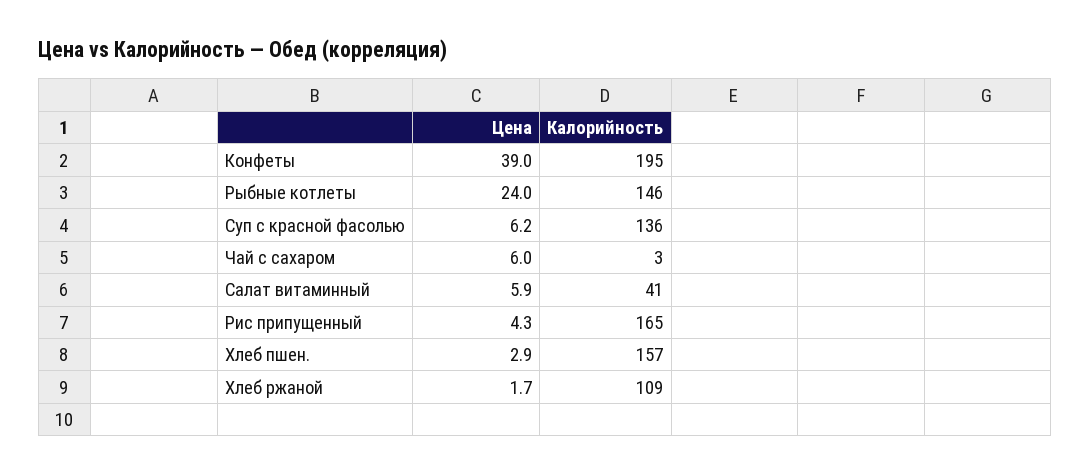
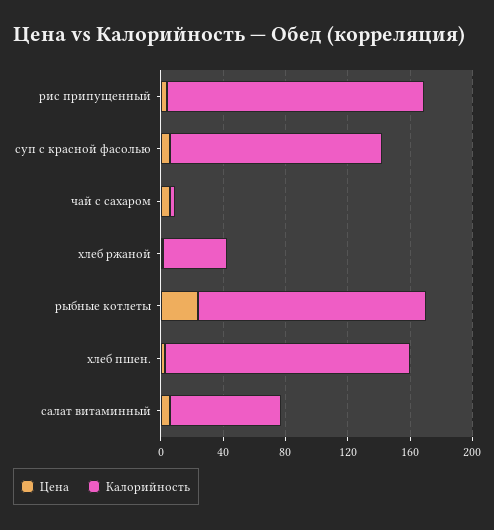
  {
    "Цена": {
-     "Конфеты": 39,
      "Рыбные котлеты": 24,
      "Суп с красной фасолью": 6.2,
      "Чай с сахаром": 6,
      "Салат витаминный": 5.9,
      "Рис припущенный": 4.3,
      "Хлеб пшен.": 2.9,
      "Хлеб ржаной": 1.7
    },
    "Калорийность": {
-     "Конфеты": 195,
      "Рыбные котлеты": 146,
      "Суп с красной фасолью": 136,
      "Чай с сахаром": 3,
-     "Салат витаминный": 41,
+     "Салат витаминный": 70,
      "Рис припущенный": 165,
      "Хлеб пшен.": 157,
-     "Хлеб ржаной": 109
+     "Хлеб ржаной": 40
    }
  }

